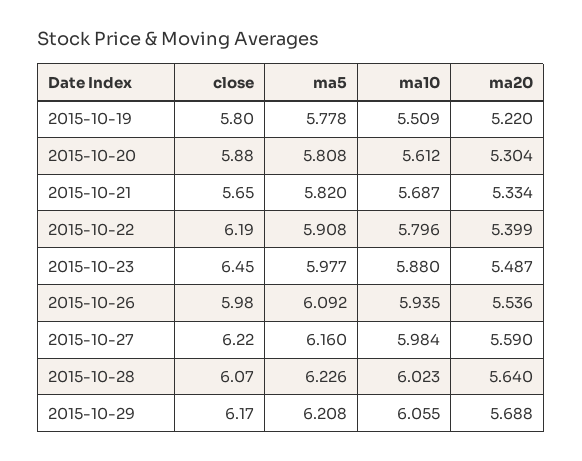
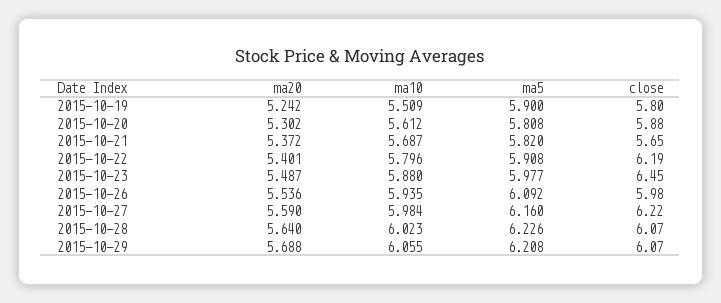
  {
    "close": {
      "2015-10-19": 5.8,
      "2015-10-20": 5.88,
      "2015-10-21": 5.65,
      "2015-10-22": 6.19,
      "2015-10-23": 6.45,
      "2015-10-26": 5.98,
      "2015-10-27": 6.22,
      "2015-10-28": 6.07,
-     "2015-10-29": 6.17
+     "2015-10-29": 6.07
    },
    "ma5": {
-     "2015-10-19": 5.778,
+     "2015-10-19": 5.9,
      "2015-10-20": 5.808,
      "2015-10-21": 5.82,
      "2015-10-22": 5.908,
      "2015-10-23": 5.977,
      "2015-10-26": 6.092,
      "2015-10-27": 6.16,
      "2015-10-28": 6.226,
      "2015-10-29": 6.208
    },
    "ma10": {
      "2015-10-19": 5.509,
      "2015-10-20": 5.612,
      "2015-10-21": 5.687,
      "2015-10-22": 5.796,
      "2015-10-23": 5.88,
      "2015-10-26": 5.935,
      "2015-10-27": 5.984,
      "2015-10-28": 6.023,
      "2015-10-29": 6.055
    },
    "ma20": {
-     "2015-10-19": 5.22,
+     "2015-10-19": 5.242,
-     "2015-10-20": 5.304,
+     "2015-10-20": 5.302,
-     "2015-10-21": 5.334,
+     "2015-10-21": 5.372,
-     "2015-10-22": 5.399,
+     "2015-10-22": 5.401,
      "2015-10-23": 5.487,
      "2015-10-26": 5.536,
      "2015-10-27": 5.59,
      "2015-10-28": 5.64,
      "2015-10-29": 5.688
    }
  }

